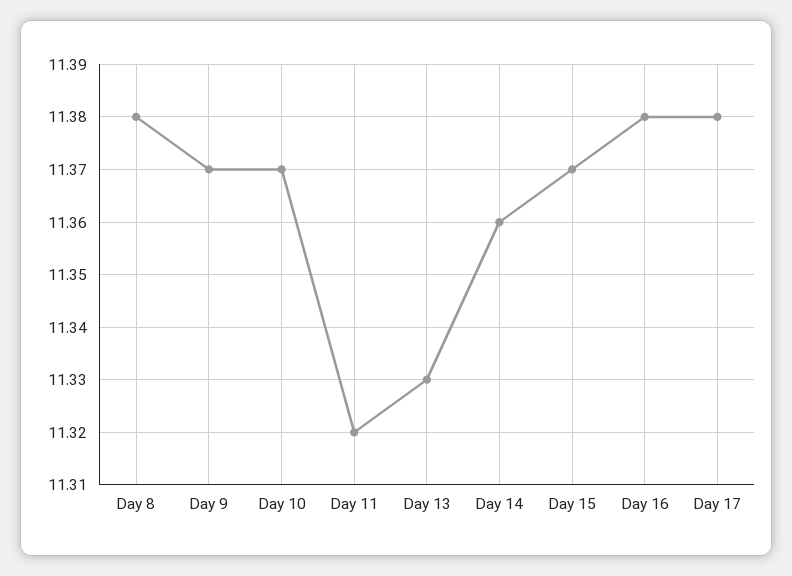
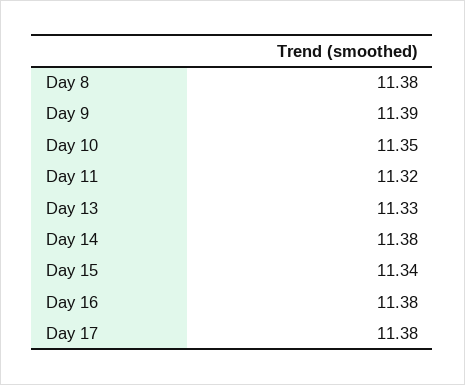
  {
    "Day 8": 11.38,
-   "Day 9": 11.37,
+   "Day 9": 11.39,
-   "Day 10": 11.37,
+   "Day 10": 11.35,
    "Day 11": 11.32,
    "Day 13": 11.33,
-   "Day 14": 11.36,
+   "Day 14": 11.38,
-   "Day 15": 11.37,
+   "Day 15": 11.34,
    "Day 16": 11.38,
    "Day 17": 11.38
  }

